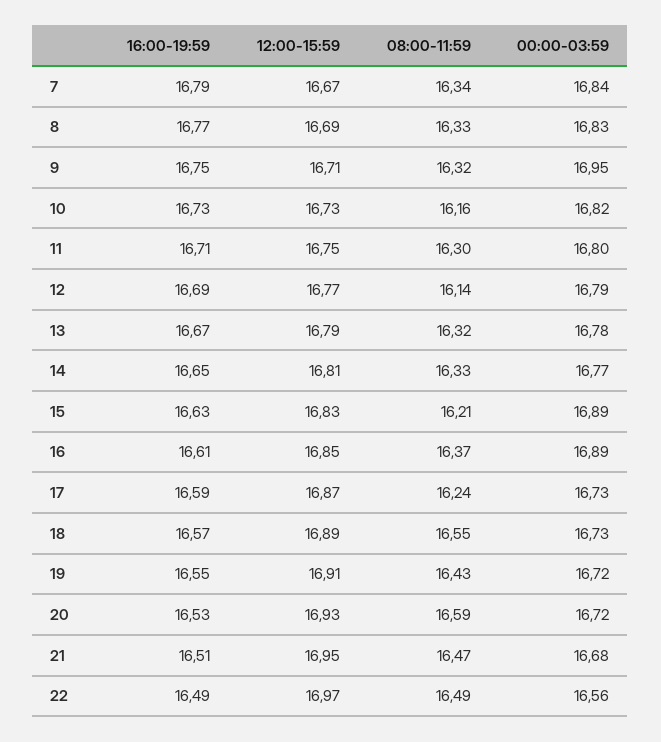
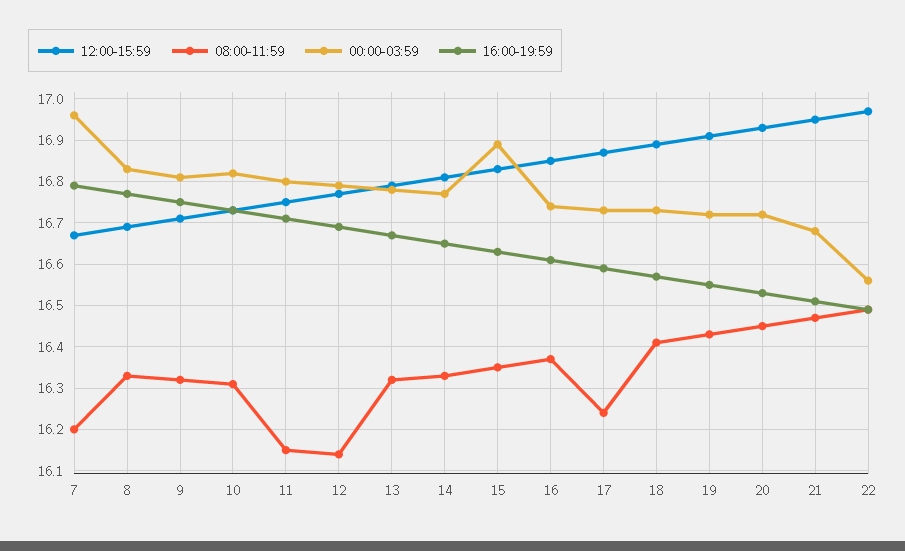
  {
    "16:00-19:59": {
      "7": 16.79,
      "8": 16.77,
      "9": 16.75,
      "10": 16.73,
      "11": 16.71,
      "12": 16.69,
      "13": 16.67,
      "14": 16.65,
      "15": 16.63,
      "16": 16.61,
      "17": 16.59,
      "18": 16.57,
      "19": 16.55,
      "20": 16.53,
      "21": 16.51,
      "22": 16.49
    },
    "12:00-15:59": {
      "7": 16.67,
      "8": 16.69,
      "9": 16.71,
      "10": 16.73,
      "11": 16.75,
      "12": 16.77,
      "13": 16.79,
      "14": 16.81,
      "15": 16.83,
      "16": 16.85,
      "17": 16.87,
      "18": 16.89,
      "19": 16.91,
      "20": 16.93,
      "21": 16.95,
      "22": 16.97
    },
    "08:00-11:59": {
-     "7": 16.34,
+     "7": 16.2,
      "8": 16.33,
      "9": 16.32,
-     "10": 16.16,
+     "10": 16.3,
-     "11": 16.3,
+     "11": 16.15,
      "12": 16.14,
      "13": 16.32,
      "14": 16.33,
-     "15": 16.21,
+     "15": 16.35,
      "16": 16.37,
      "17": 16.24,
-     "18": 16.55,
+     "18": 16.4,
      "19": 16.43,
-     "20": 16.59,
+     "20": 16.45,
      "21": 16.47,
      "22": 16.49
    },
    "00:00-03:59": {
-     "7": 16.84,
+     "7": 16.95,
      "8": 16.83,
-     "9": 16.95,
+     "9": 16.8,
      "10": 16.82,
      "11": 16.8,
      "12": 16.79,
      "13": 16.78,
      "14": 16.77,
      "15": 16.89,
-     "16": 16.89,
+     "16": 16.75,
      "17": 16.73,
      "18": 16.73,
      "19": 16.72,
      "20": 16.72,
      "21": 16.68,
      "22": 16.56
    }
  }

